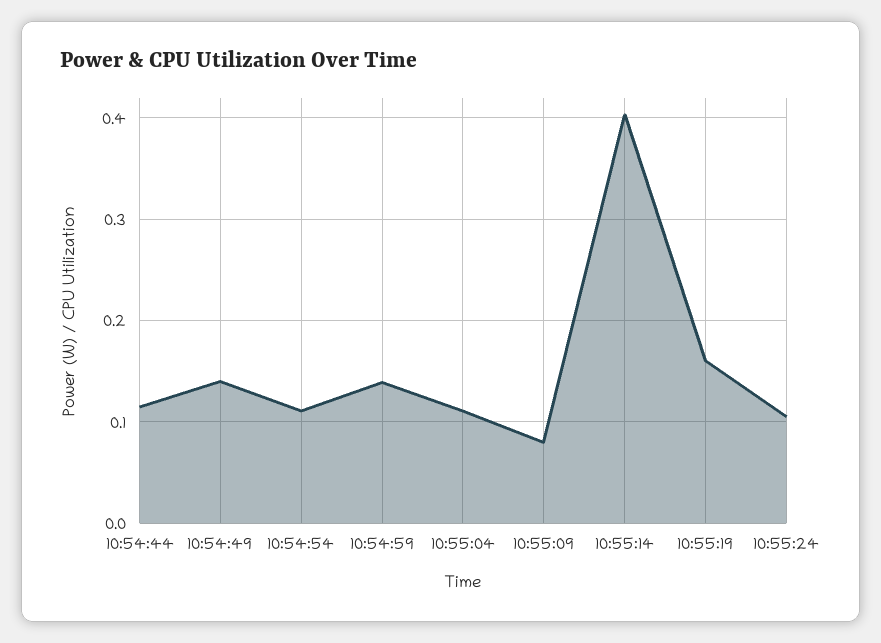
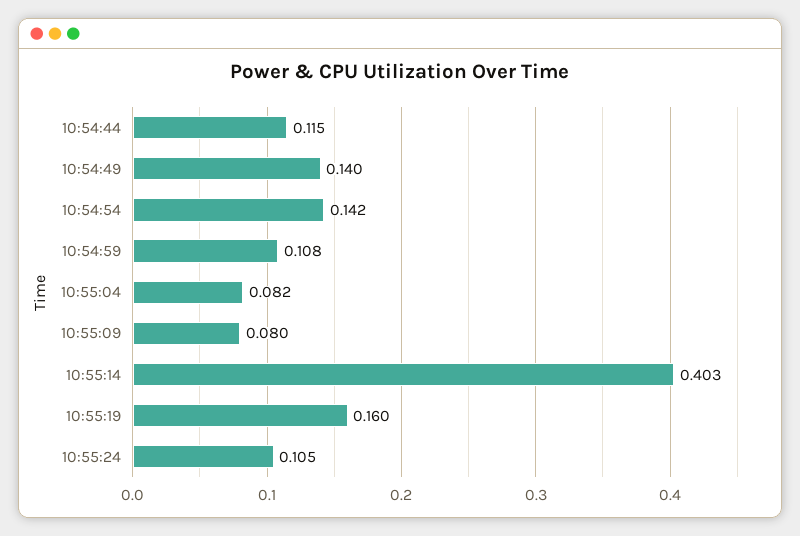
  {
    "10:54:44": 0.115,
    "10:54:49": 0.14,
-   "10:54:54": 0.11,
+   "10:54:54": 0.142,
-   "10:54:59": 0.14,
+   "10:54:59": 0.108,
-   "10:55:04": 0.11,
+   "10:55:04": 0.082,
    "10:55:09": 0.08,
    "10:55:14": 0.403,
    "10:55:19": 0.16,
    "10:55:24": 0.105
  }

